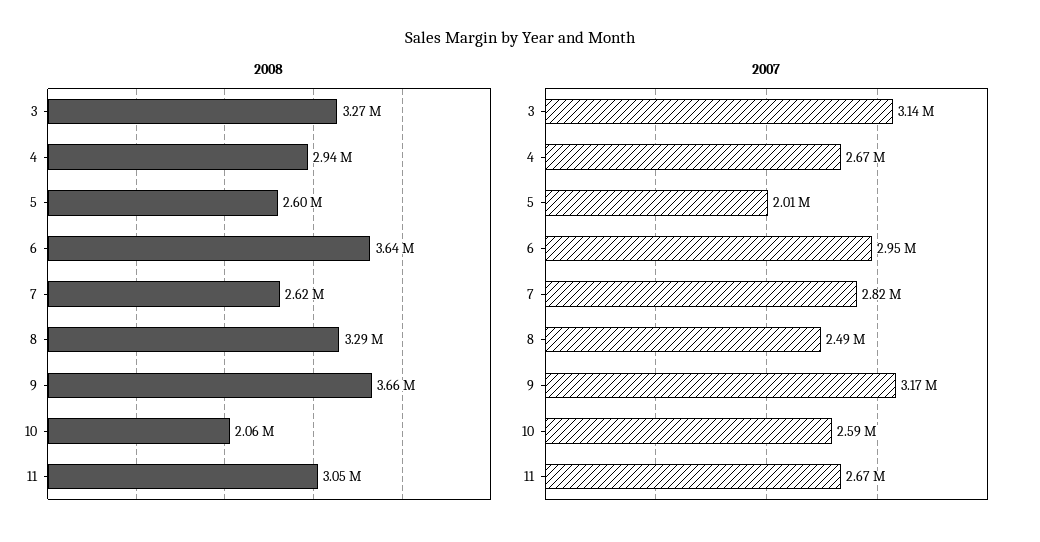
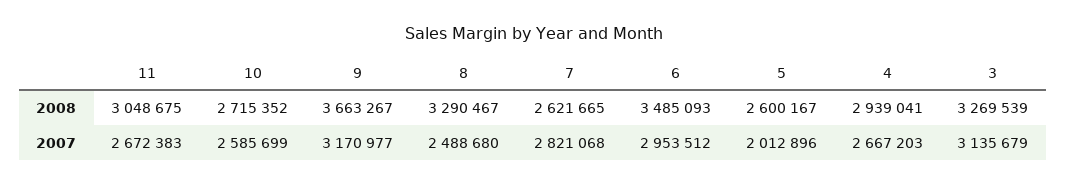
  {
    "2008": {
      "3": 3269539,
      "4": 2939041,
      "5": 2600167,
-     "6": 3640000,
+     "6": 3485093,
      "7": 2621665,
      "8": 3290467,
      "9": 3663267,
-     "10": 2060000,
+     "10": 2715352,
      "11": 3048675
    },
    "2007": {
      "3": 3135679,
      "4": 2667203,
      "5": 2012896,
      "6": 2953512,
      "7": 2821068,
      "8": 2488680,
      "9": 3170977,
      "10": 2585699,
      "11": 2672383
    }
  }

